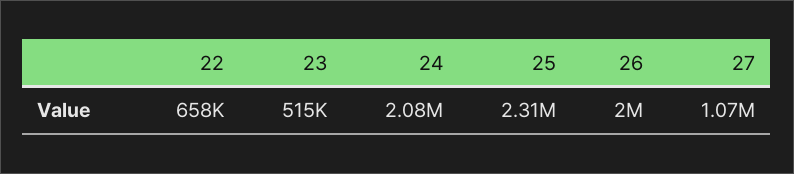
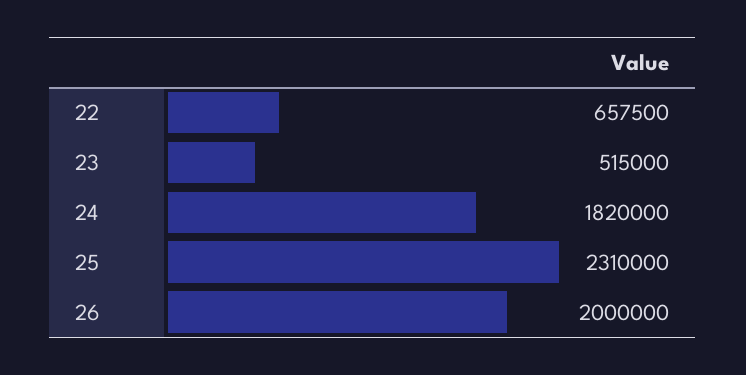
  {
    "22": 657500,
    "23": 515000,
-   "24": 2080000,
+   "24": 1820000,
    "25": 2310000,
-   "26": 2000000,
+   "26": 2000000
-   "27": 1070000
  }

